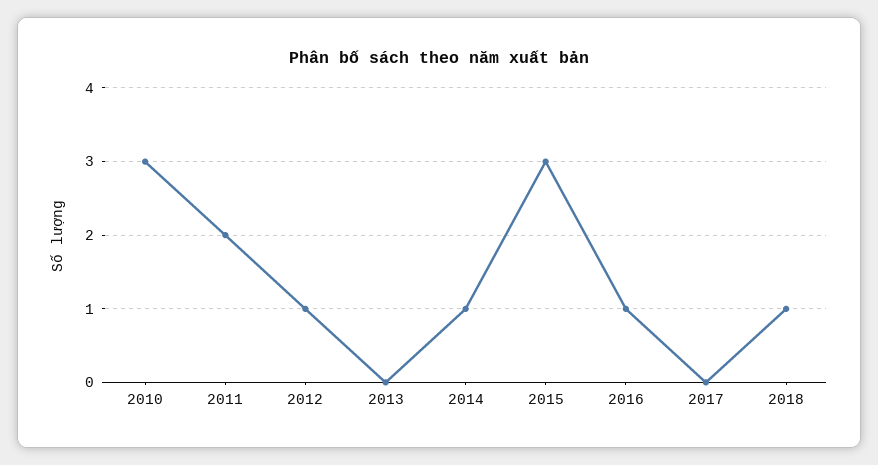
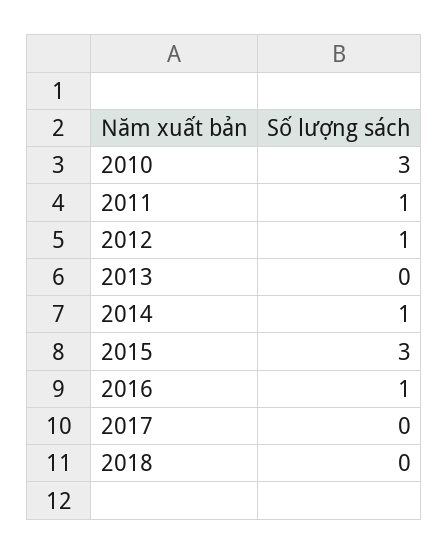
  {
    "2010": 3,
-   "2011": 2,
+   "2011": 1,
    "2012": 1,
    "2013": 0,
    "2014": 1,
    "2015": 3,
    "2016": 1,
    "2017": 0,
-   "2018": 1
+   "2018": 0
  }

